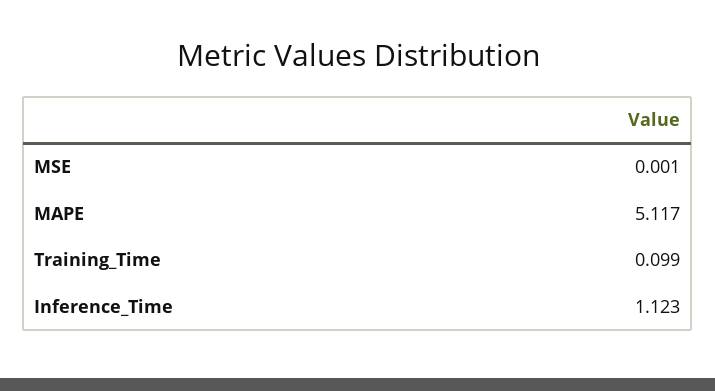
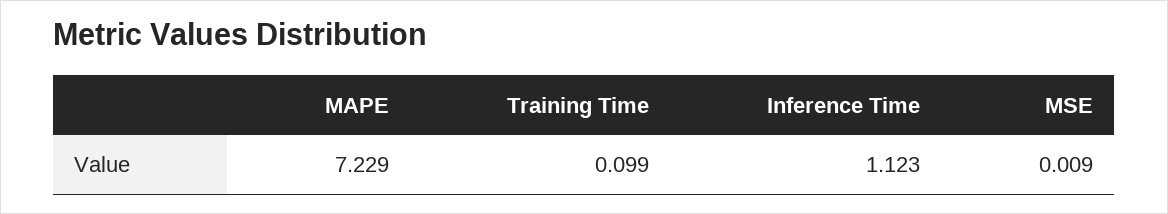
  {
-   "MSE": 0.001,
+   "MSE": 0.009,
-   "MAPE": 5.117,
+   "MAPE": 7.229,
    "Training_Time": 0.099,
    "Inference_Time": 1.123
  }

